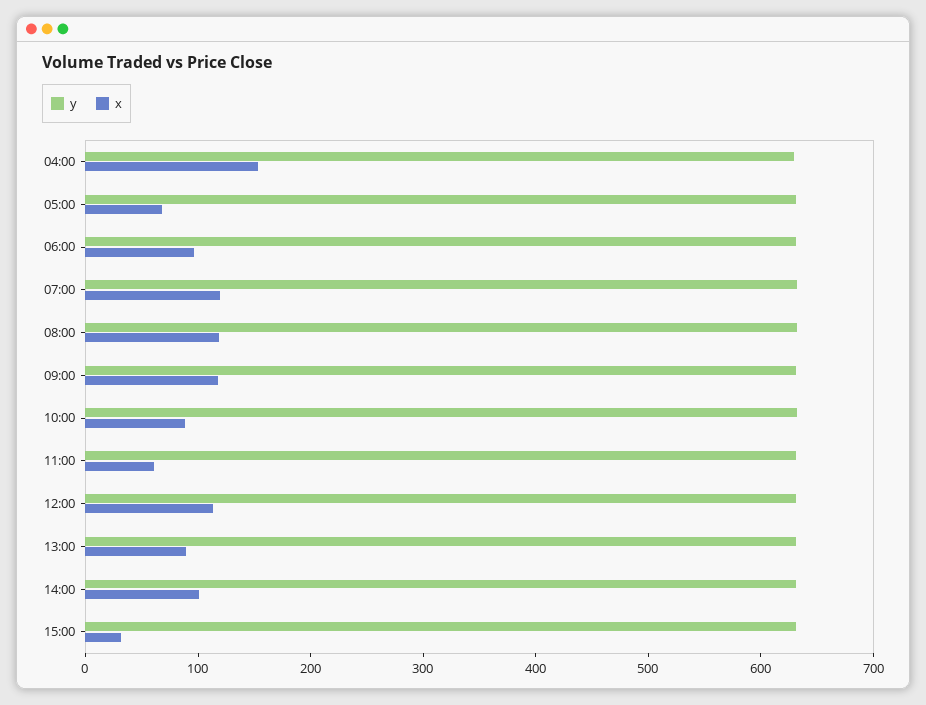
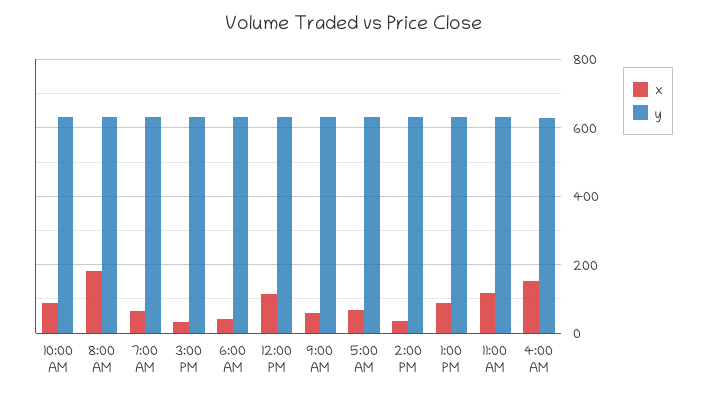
  {
    "y": {
      "04:00": 620,
      "05:00": 640,
      "06:00": 640,
      "07:00": 640,
      "08:00": 640,
      "09:00": 640,
      "10:00": 640,
      "11:00": 640,
      "12:00": 640,
      "13:00": 640,
      "14:00": 640,
      "15:00": 640
    },
    "x": {
      "04:00": 160,
      "05:00": 60,
-     "06:00": 100,
+     "06:00": 40,
-     "07:00": 120,
+     "07:00": 60,
-     "08:00": 120,
+     "08:00": 180,
-     "09:00": 120,
+     "09:00": 60,
      "10:00": 80,
-     "11:00": 60,
+     "11:00": 120,
      "12:00": 120,
      "13:00": 80,
-     "14:00": 100,
+     "14:00": 40,
      "15:00": 40
    }
  }

